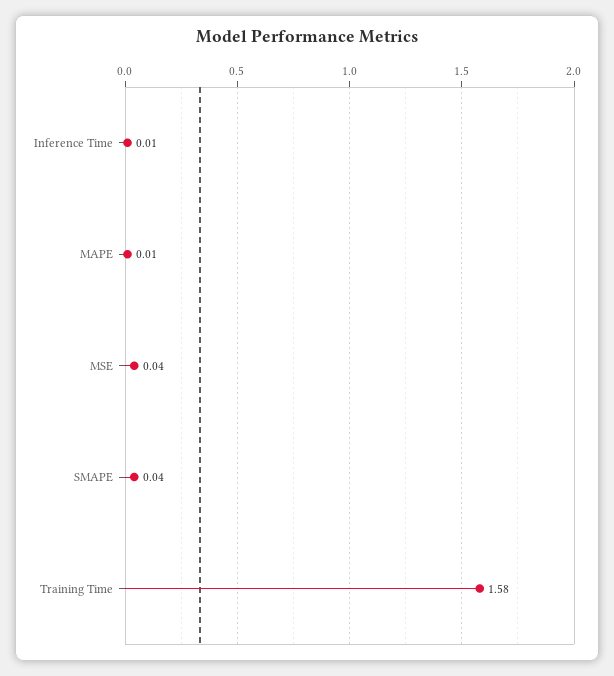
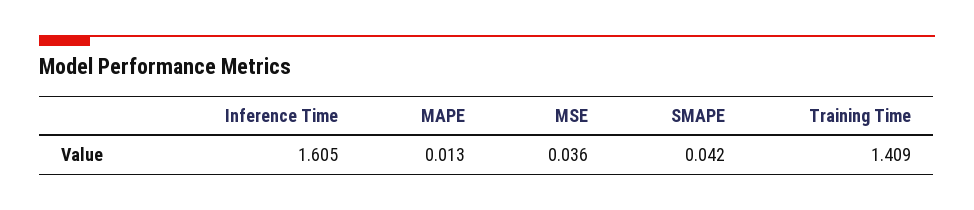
  {
-   "Inference Time": 0.01,
+   "Inference Time": 1.605,
    "MAPE": 0.013,
    "MSE": 0.036,
    "SMAPE": 0.042,
-   "Training Time": 1.58
+   "Training Time": 1.409
  }

